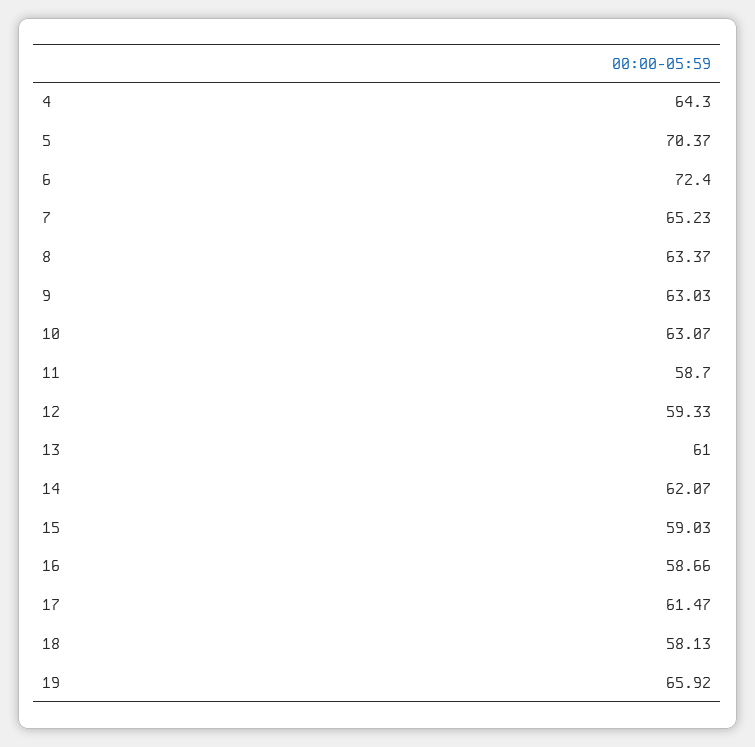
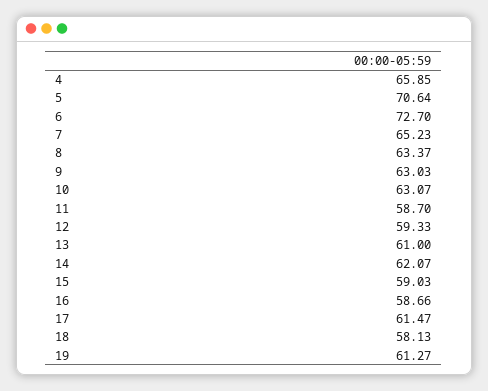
  {
-   "4": 64.3,
+   "4": 65.85,
-   "5": 70.37,
+   "5": 70.64,
-   "6": 72.4,
+   "6": 72.7,
    "7": 65.23,
    "8": 63.37,
    "9": 63.03,
    "10": 63.07,
    "11": 58.7,
    "12": 59.33,
    "13": 61,
    "14": 62.07,
    "15": 59.03,
    "16": 58.66,
    "17": 61.47,
    "18": 58.13,
-   "19": 65.92
+   "19": 61.27
  }

